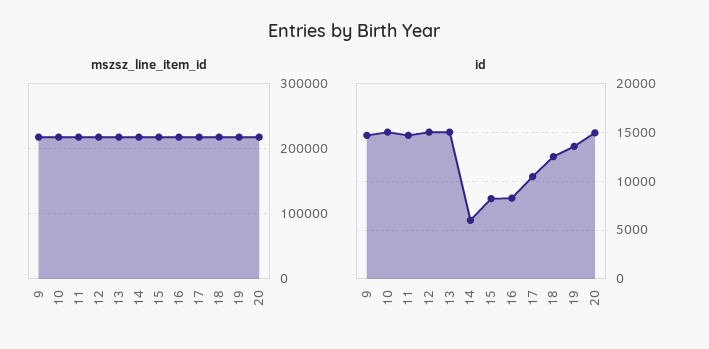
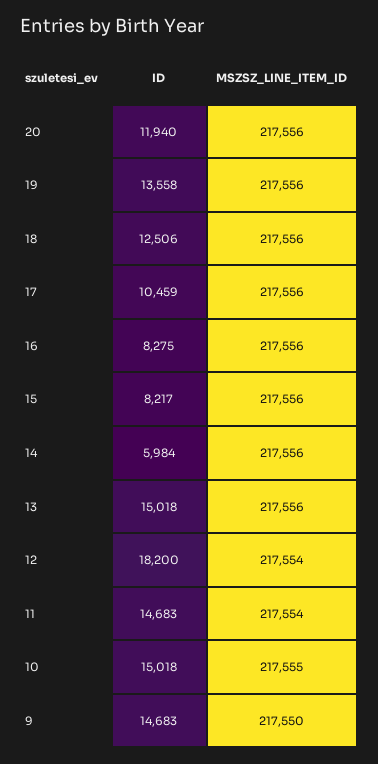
  {
    "mszsz_line_item_id": {
      "9": 217550,
      "10": 217555,
      "11": 217554,
      "12": 217554,
      "13": 217556,
      "14": 217556,
      "15": 217556,
      "16": 217556,
      "17": 217556,
      "18": 217556,
      "19": 217556,
      "20": 217556
    },
    "id": {
      "9": 14683,
      "10": 15018,
      "11": 14683,
-     "12": 15000,
+     "12": 18200,
      "13": 15018,
      "14": 5984,
      "15": 8217,
      "16": 8275,
      "17": 10459,
      "18": 12506,
      "19": 13558,
-     "20": 15000
+     "20": 11940
    }
  }

